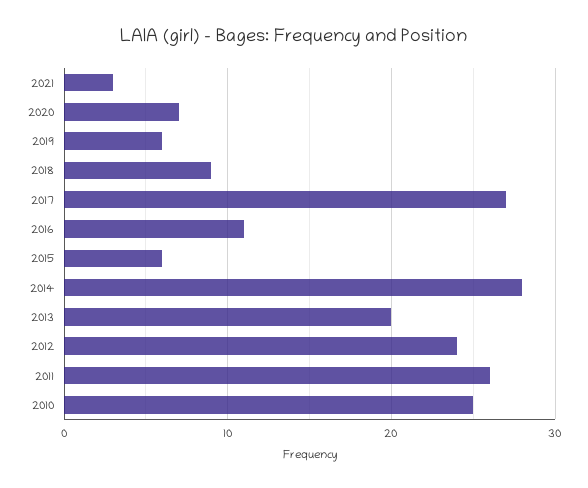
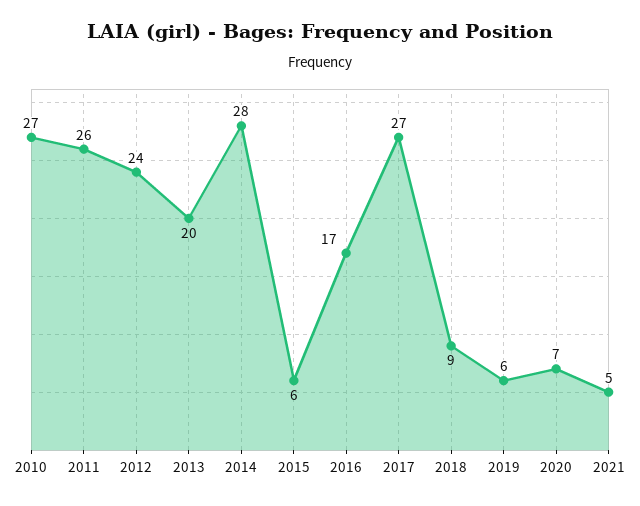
  {
-   "2021": 3,
+   "2021": 5,
    "2020": 7,
    "2019": 6,
    "2018": 9,
    "2017": 27,
-   "2016": 11,
+   "2016": 17,
    "2015": 6,
    "2014": 28,
    "2013": 20,
    "2012": 24,
    "2011": 26,
-   "2010": 25
+   "2010": 27
  }

